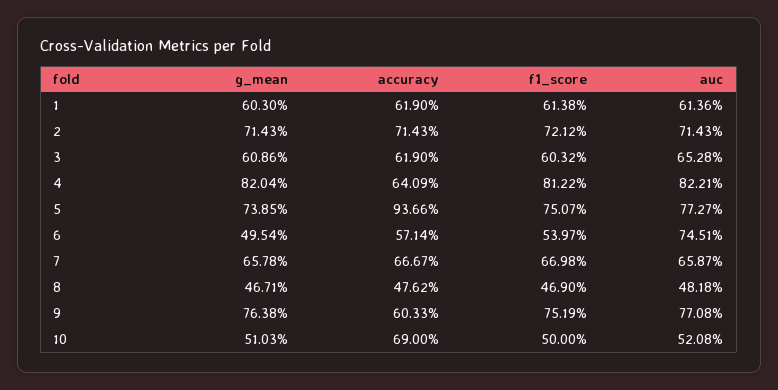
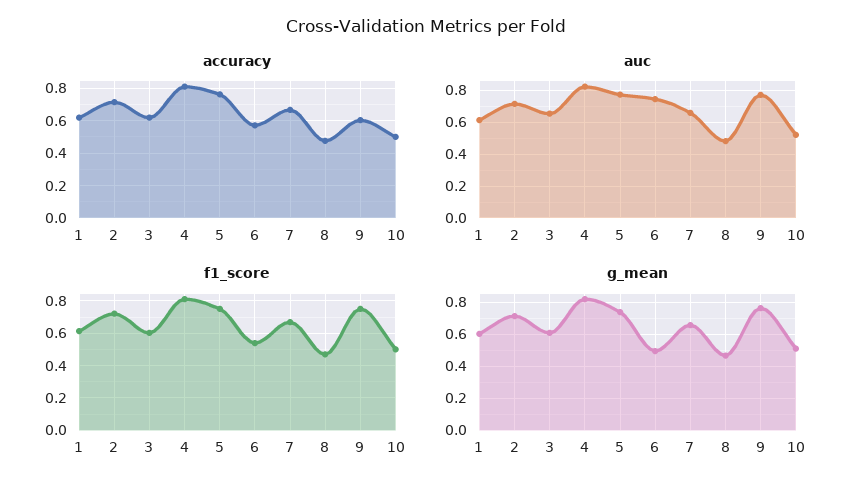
  {
    "g_mean": {
      "1": 0.603,
      "2": 0.7143,
      "3": 0.6086,
      "4": 0.8204,
      "5": 0.7385,
      "6": 0.4954,
      "7": 0.6578,
      "8": 0.4671,
      "9": 0.7638,
      "10": 0.5103
    },
    "accuracy": {
      "1": 0.619,
      "2": 0.7143,
      "3": 0.619,
-     "4": 0.6409,
+     "4": 0.8,
-     "5": 0.9366,
+     "5": 0.75,
      "6": 0.5714,
      "7": 0.6667,
      "8": 0.4762,
      "9": 0.6033,
-     "10": 0.69
+     "10": 0.5
    },
    "f1_score": {
      "1": 0.6138,
      "2": 0.7212,
      "3": 0.6032,
      "4": 0.8122,
      "5": 0.7507,
      "6": 0.5397,
      "7": 0.6698,
      "8": 0.469,
      "9": 0.7519,
      "10": 0.5
    },
    "auc": {
      "1": 0.6136,
      "2": 0.7143,
      "3": 0.6528,
      "4": 0.8221,
      "5": 0.7727,
      "6": 0.7451,
      "7": 0.6587,
      "8": 0.4818,
      "9": 0.7708,
      "10": 0.5208
    }
  }

